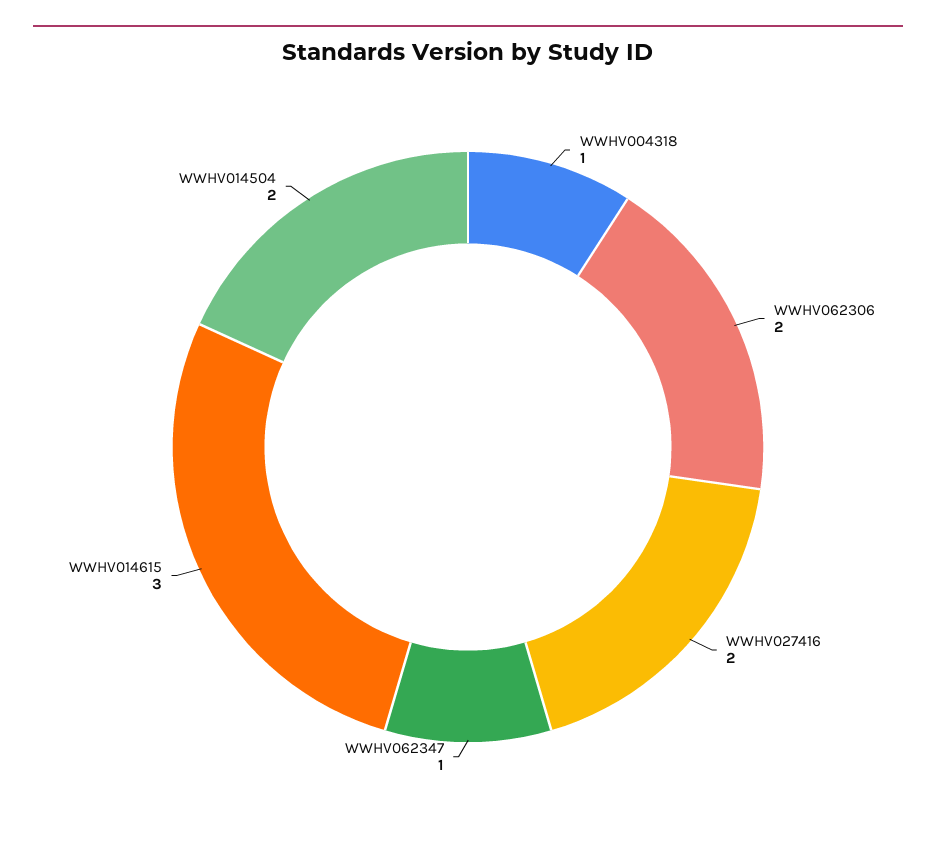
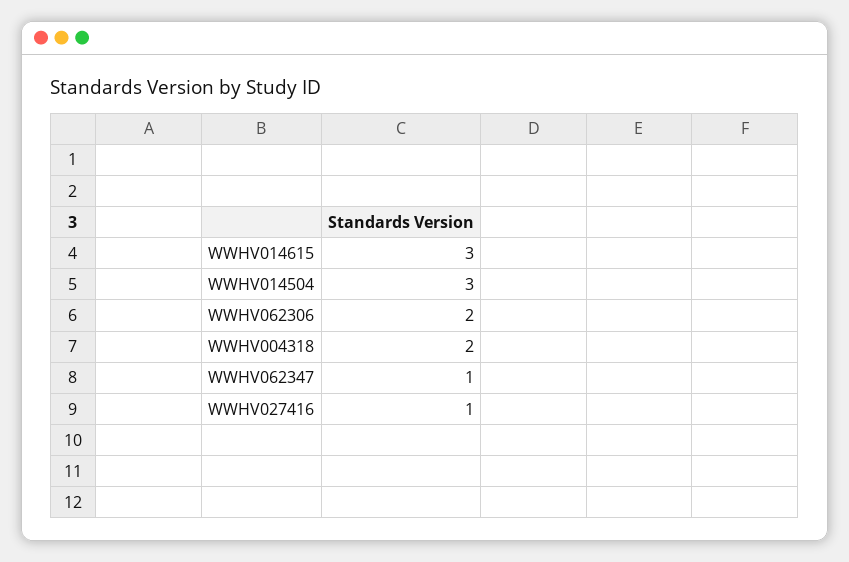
  {
-   "WWHV004318": 1,
+   "WWHV004318": 2,
    "WWHV062306": 2,
-   "WWHV027416": 2,
+   "WWHV027416": 1,
    "WWHV062347": 1,
    "WWHV014615": 3,
-   "WWHV014504": 2
+   "WWHV014504": 3
  }

